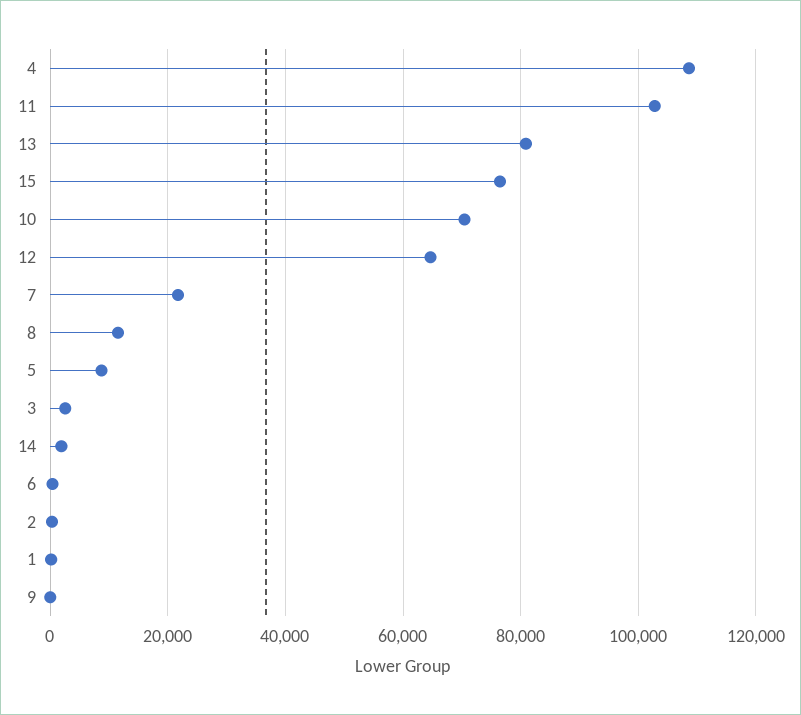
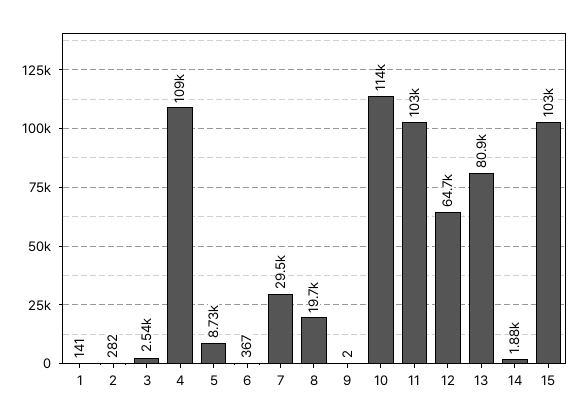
  {
    "4": 109000,
    "11": 103000,
    "13": 80900,
-   "15": 76000,
+   "15": 103000,
-   "10": 70000,
+   "10": 114000,
    "12": 64700,
-   "7": 22000,
+   "7": 29500,
-   "8": 12000,
+   "8": 19700,
    "5": 8730,
    "3": 2540,
    "14": 1880,
    "6": 367,
    "2": 282,
    "1": 141,
    "9": 2
  }

